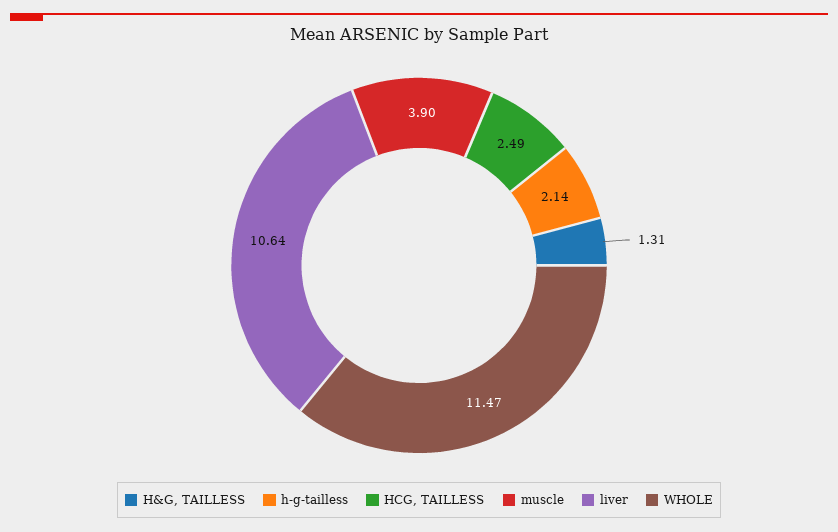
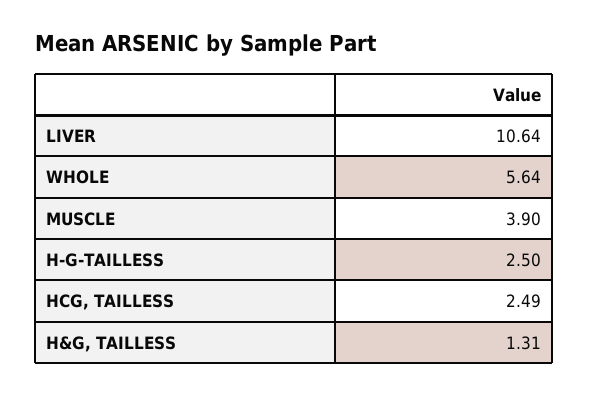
  {
    "H&G, TAILLESS": 1.31,
-   "h-g-tailless": 2.14,
+   "h-g-tailless": 2.5,
    "HCG, TAILLESS": 2.49,
    "muscle": 3.9,
    "liver": 10.64,
-   "WHOLE": 11.47
+   "WHOLE": 5.64
  }

